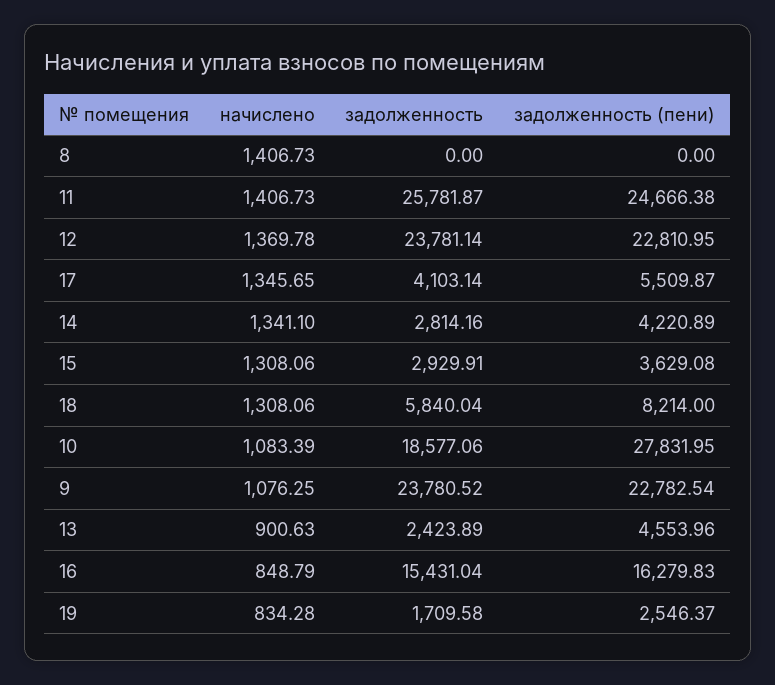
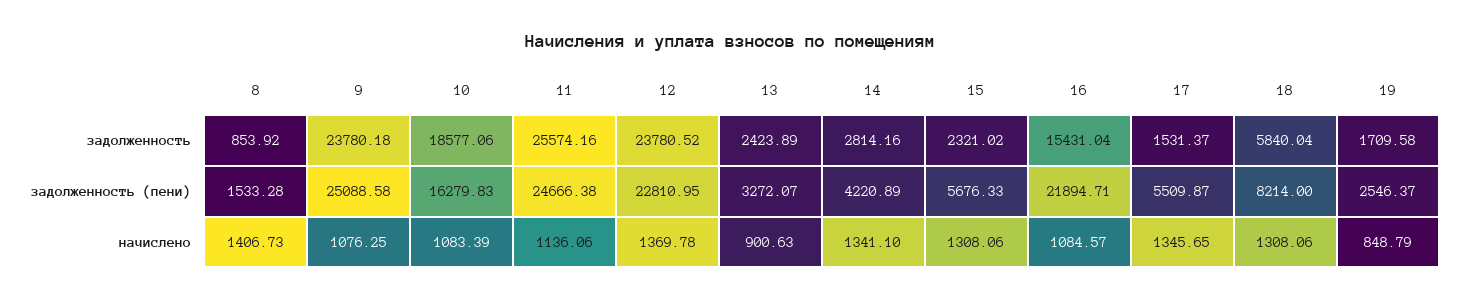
  {
    "начислено": {
      "8": 1406.73,
-     "11": 1406.73,
+     "11": 1136.06,
      "12": 1369.78,
      "17": 1345.65,
      "14": 1341.1,
      "15": 1308.06,
      "18": 1308.06,
      "10": 1083.39,
      "9": 1076.25,
      "13": 900.63,
-     "16": 848.79,
+     "16": 1084.57,
-     "19": 834.28
+     "19": 848.79
    },
    "задолженность": {
-     "8": 0,
+     "8": 853.92,
-     "11": 25781.87,
+     "11": 25574.16,
-     "12": 23781.14,
+     "12": 23780.52,
-     "17": 4103.14,
+     "17": 1531.37,
      "14": 2814.16,
-     "15": 2929.91,
+     "15": 2321.02,
      "18": 5840.04,
      "10": 18577.06,
-     "9": 23780.52,
+     "9": 23780.18,
      "13": 2423.89,
      "16": 15431.04,
      "19": 1709.58
    },
    "задолженность (пени)": {
-     "8": 0,
+     "8": 1533.28,
      "11": 24666.38,
      "12": 22810.95,
      "17": 5509.87,
      "14": 4220.89,
-     "15": 3629.08,
+     "15": 5676.33,
      "18": 8214,
-     "10": 27831.95,
+     "10": 16279.83,
-     "9": 22782.54,
+     "9": 25088.58,
-     "13": 4553.96,
+     "13": 3272.07,
-     "16": 16279.83,
+     "16": 21894.71,
      "19": 2546.37
    }
  }

